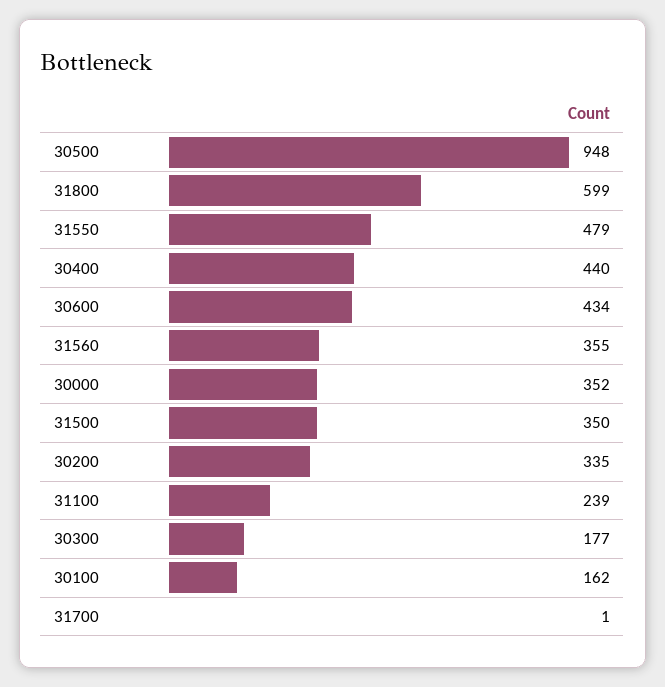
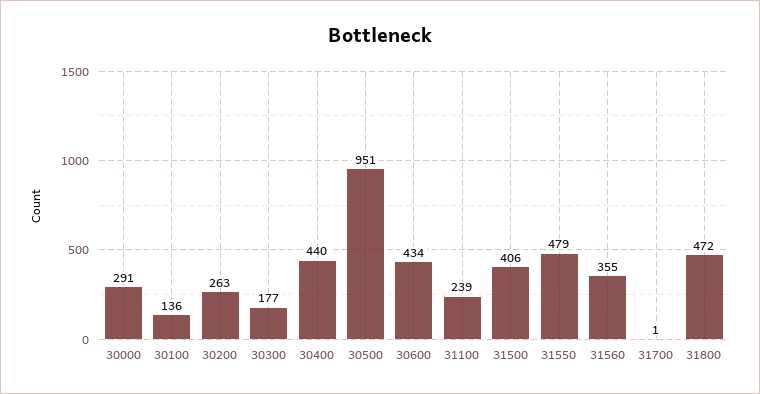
  {
-   "30500": 948,
+   "30500": 951,
-   "31800": 599,
+   "31800": 472,
    "31550": 479,
    "30400": 440,
    "30600": 434,
    "31560": 355,
-   "30000": 352,
+   "30000": 291,
-   "31500": 350,
+   "31500": 406,
-   "30200": 335,
+   "30200": 263,
    "31100": 239,
    "30300": 177,
-   "30100": 162,
+   "30100": 136,
    "31700": 1
  }

